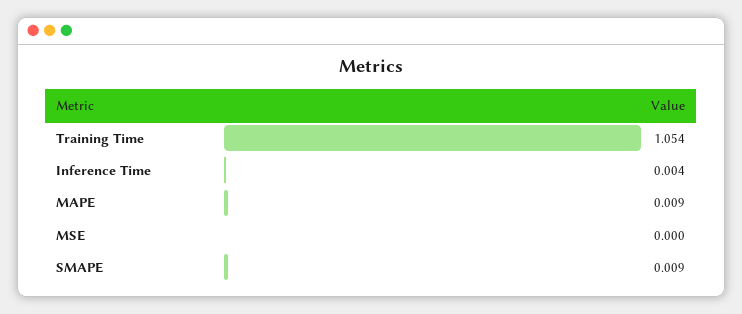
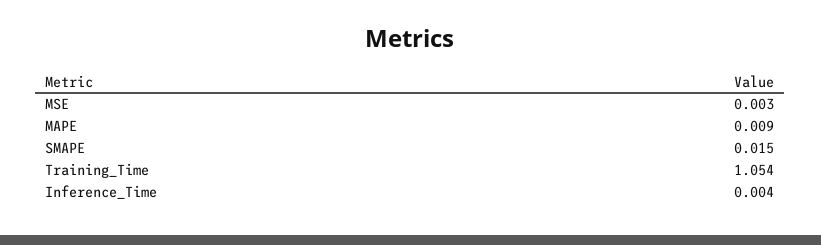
  {
    "Training Time": 1.054,
    "Inference Time": 0.004,
    "MAPE": 0.009,
-   "MSE": 0,
+   "MSE": 0.003,
-   "SMAPE": 0.009
+   "SMAPE": 0.015
  }

